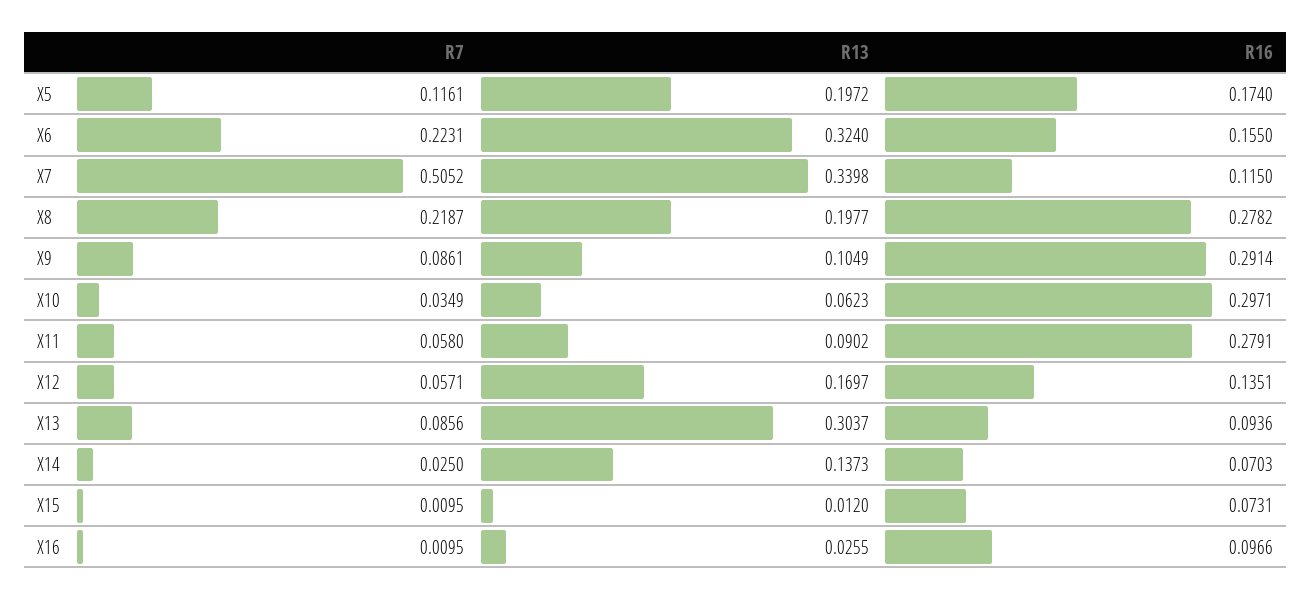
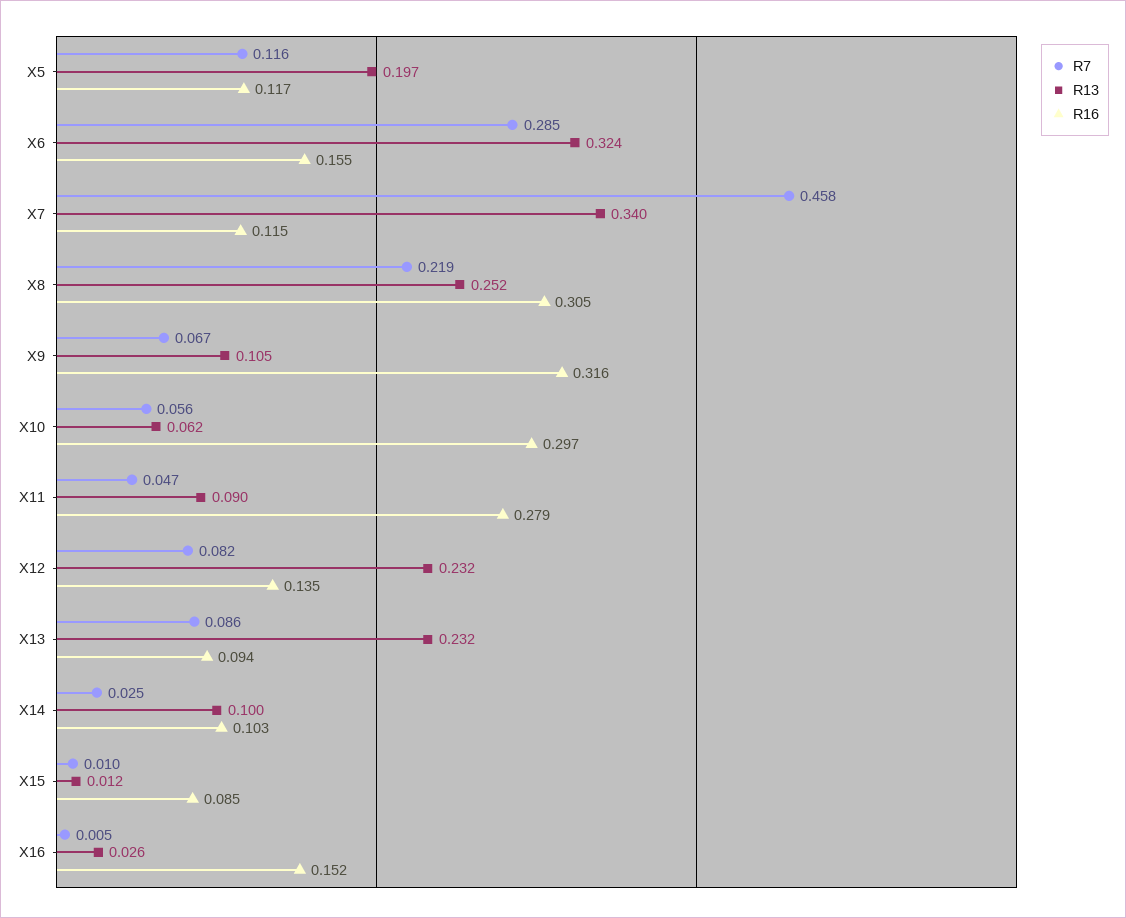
  {
    "R7": {
      "X5": 0.1161,
-     "X6": 0.2231,
+     "X6": 0.285,
-     "X7": 0.5052,
+     "X7": 0.458,
      "X8": 0.2187,
-     "X9": 0.0861,
+     "X9": 0.067,
-     "X10": 0.0349,
+     "X10": 0.056,
-     "X11": 0.058,
+     "X11": 0.047,
-     "X12": 0.0571,
+     "X12": 0.082,
      "X13": 0.0856,
      "X14": 0.025,
      "X15": 0.0095,
-     "X16": 0.0095
+     "X16": 0.005
    },
    "R13": {
      "X5": 0.1972,
      "X6": 0.324,
      "X7": 0.3398,
-     "X8": 0.1977,
+     "X8": 0.252,
      "X9": 0.1049,
      "X10": 0.0623,
      "X11": 0.0902,
-     "X12": 0.1697,
+     "X12": 0.232,
-     "X13": 0.3037,
+     "X13": 0.232,
-     "X14": 0.1373,
+     "X14": 0.1,
      "X15": 0.012,
      "X16": 0.0255
    },
    "R16": {
-     "X5": 0.174,
+     "X5": 0.117,
      "X6": 0.155,
      "X7": 0.115,
-     "X8": 0.2782,
+     "X8": 0.305,
-     "X9": 0.2914,
+     "X9": 0.316,
      "X10": 0.2971,
      "X11": 0.2791,
      "X12": 0.1351,
      "X13": 0.0936,
-     "X14": 0.0703,
+     "X14": 0.103,
-     "X15": 0.0731,
+     "X15": 0.085,
-     "X16": 0.0966
+     "X16": 0.152
    }
  }

